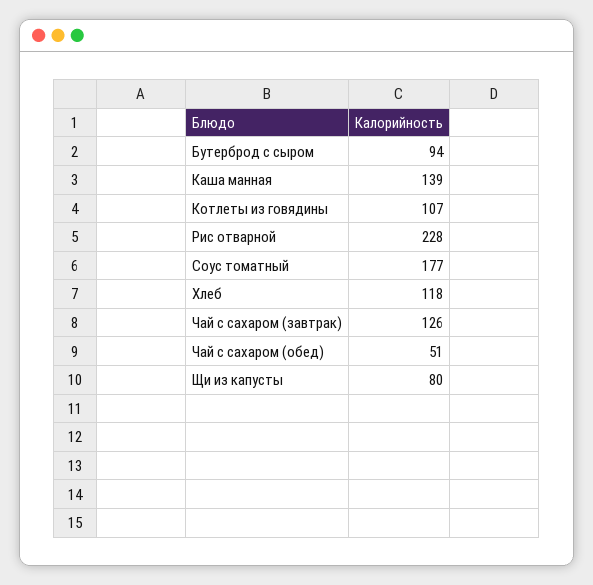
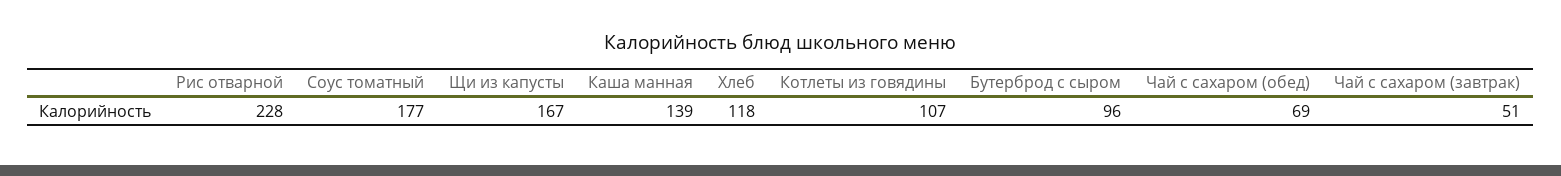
  {
-   "Бутерброд с сыром": 94,
+   "Бутерброд с сыром": 96,
    "Каша манная": 139,
    "Котлеты из говядины": 107,
    "Рис отварной": 228,
    "Соус томатный": 177,
    "Хлеб": 118,
-   "Чай с сахаром (завтрак)": 126,
+   "Чай с сахаром (завтрак)": 51,
-   "Чай с сахаром (обед)": 51,
+   "Чай с сахаром (обед)": 69,
-   "Щи из капусты": 80
+   "Щи из капусты": 167
  }

